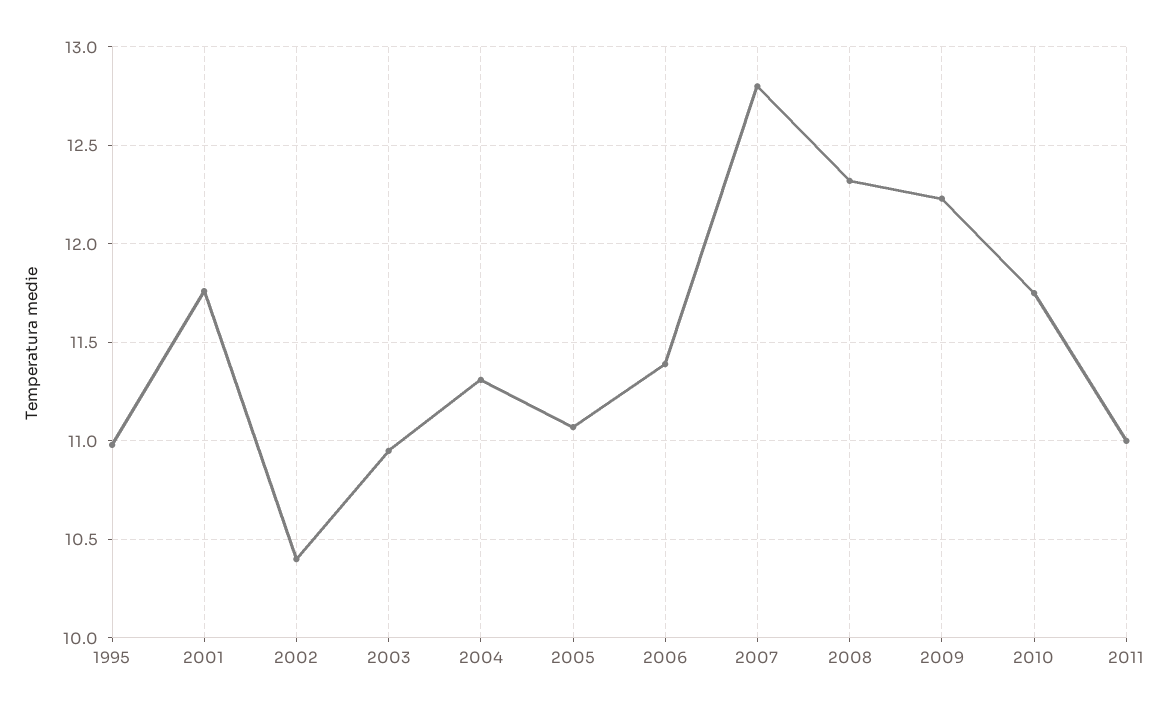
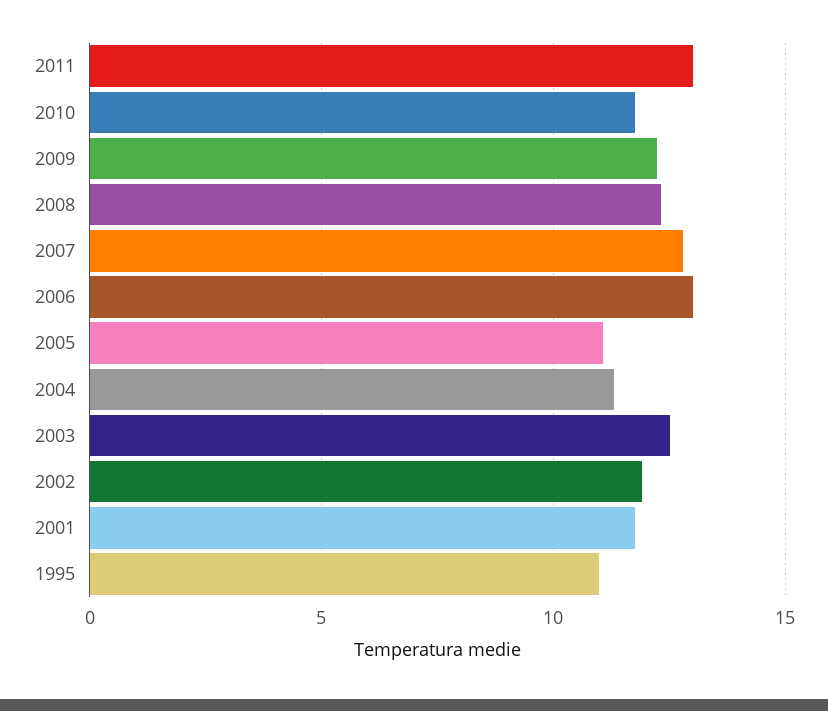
  {
    "1995": 11,
    "2001": 11.75,
-   "2002": 10.4,
+   "2002": 12,
-   "2003": 10.95,
+   "2003": 12.5,
    "2004": 11.3,
    "2005": 11.05,
-   "2006": 11.4,
+   "2006": 13,
    "2007": 12.8,
    "2008": 12.3,
    "2009": 12.25,
    "2010": 11.75,
-   "2011": 11
+   "2011": 13
  }

